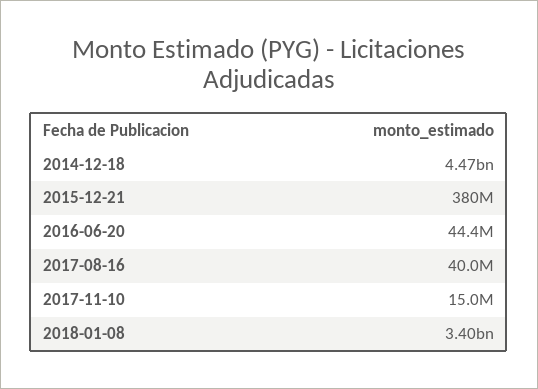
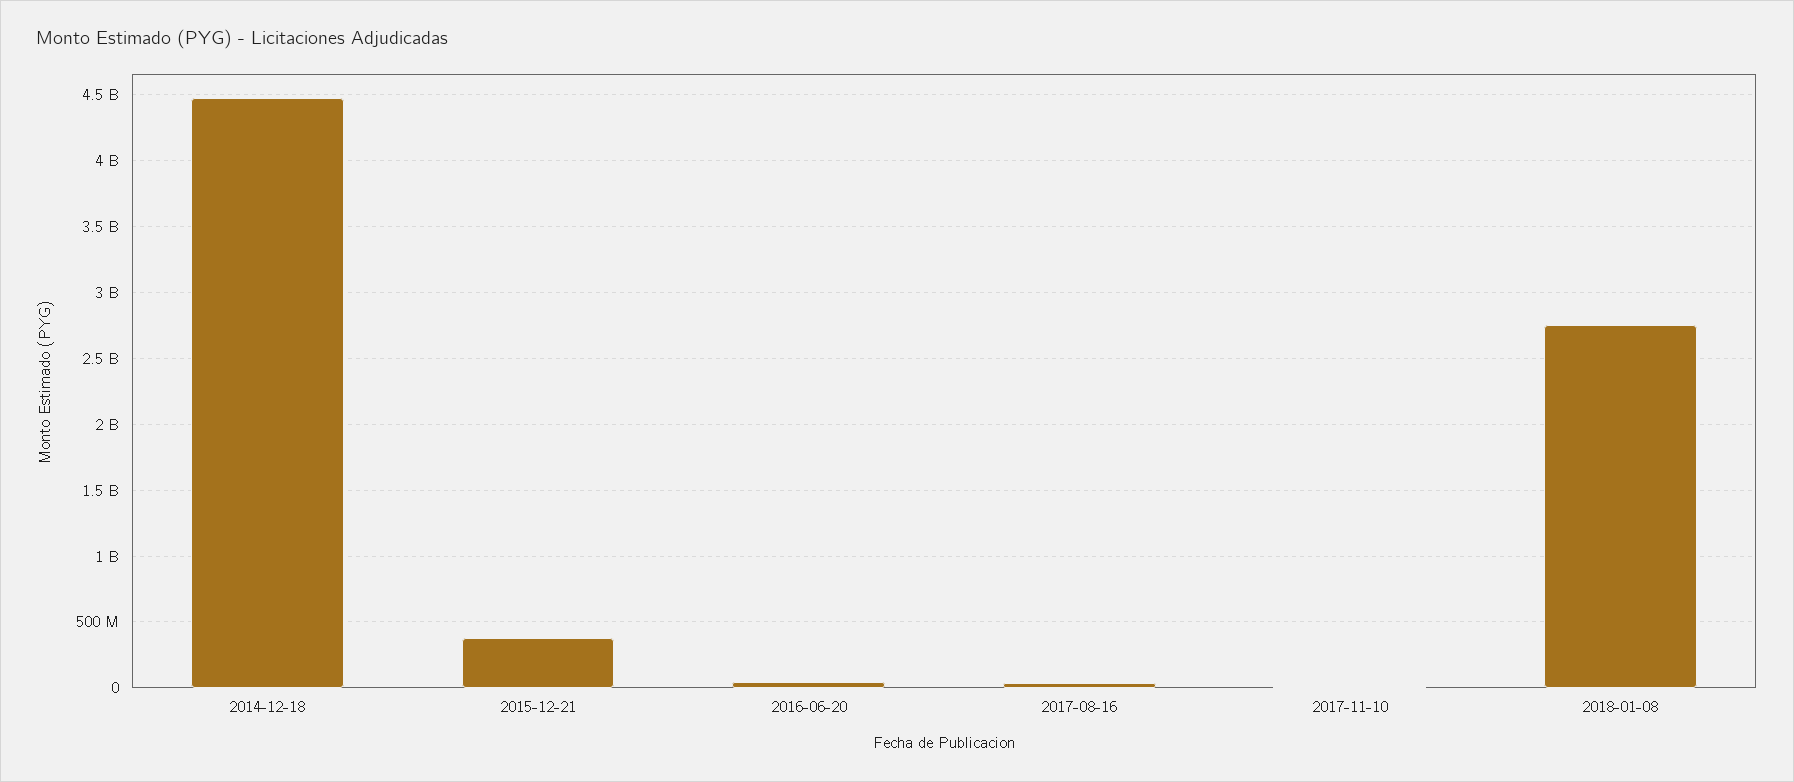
  {
    "2014-12-18": 4470000000,
    "2015-12-21": 380000000,
    "2016-06-20": 44400000,
    "2017-08-16": 40000000,
    "2017-11-10": 15000000,
-   "2018-01-08": 3400000000
+   "2018-01-08": 2750000000
  }

